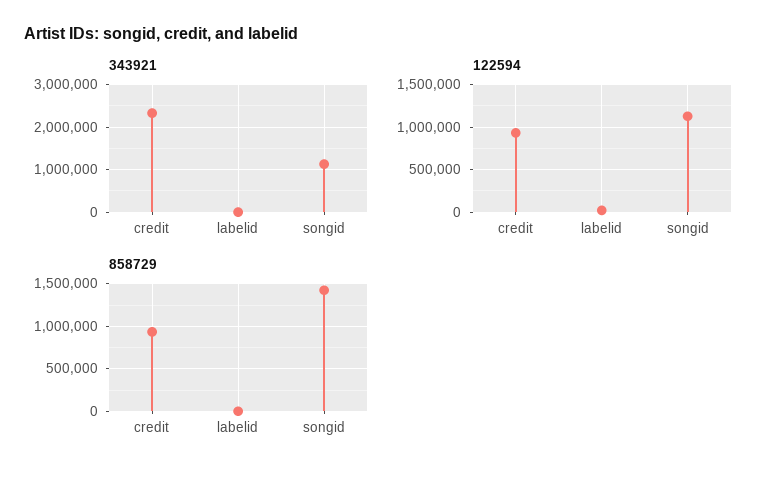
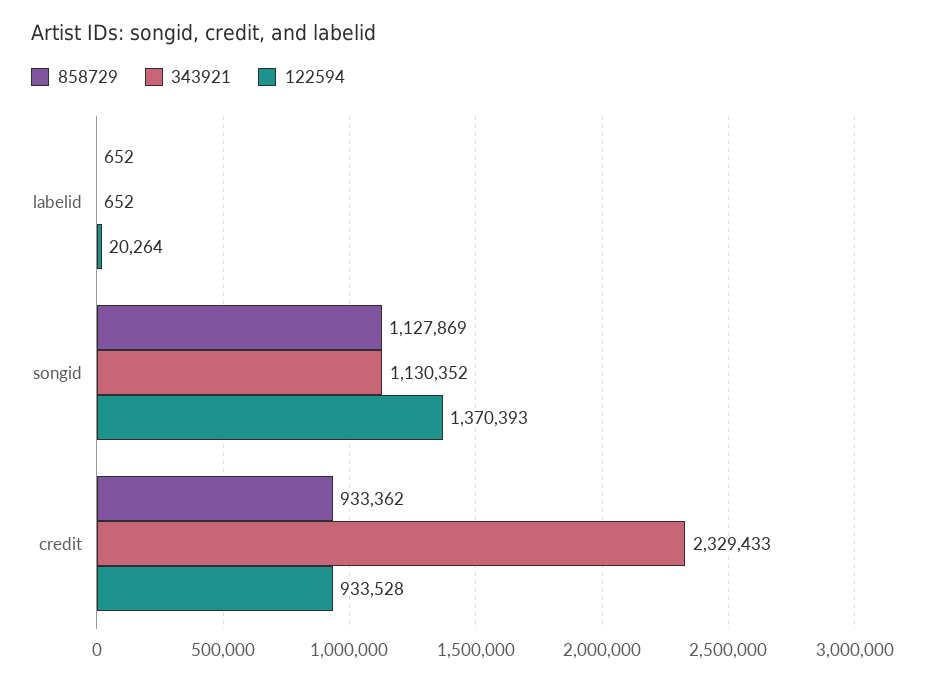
  {
    "343921": {
      "credit": 2329433,
      "labelid": 652,
      "songid": 1130352
    },
    "122594": {
      "credit": 933528,
      "labelid": 20264,
-     "songid": 1100000
+     "songid": 1370393
    },
    "858729": {
      "credit": 933362,
      "labelid": 652,
-     "songid": 1400000
+     "songid": 1127869
    }
  }

